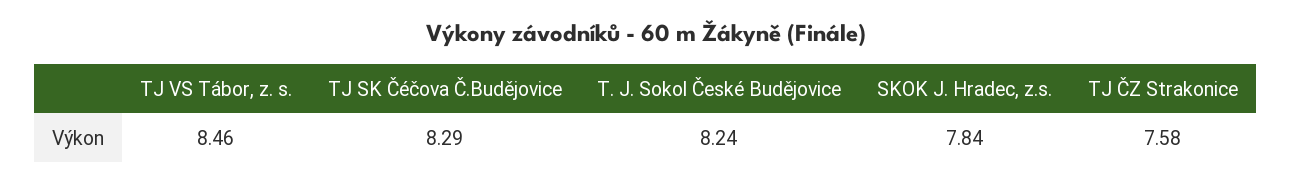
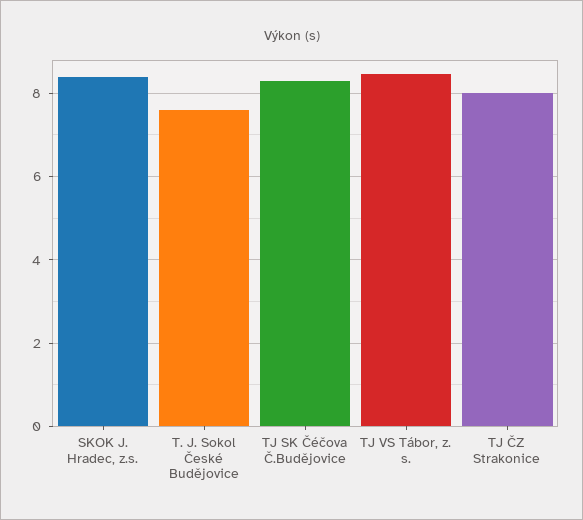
  {
    "TJ VS Tábor, z. s.": 8.46,
    "TJ SK Čéčova Č.Budějovice": 8.29,
-   "T. J. Sokol České Budějovice": 8.24,
+   "T. J. Sokol České Budějovice": 7.6,
-   "SKOK J. Hradec, z.s.": 7.84,
+   "SKOK J. Hradec, z.s.": 8.4,
-   "TJ ČZ Strakonice": 7.58
+   "TJ ČZ Strakonice": 8
  }

